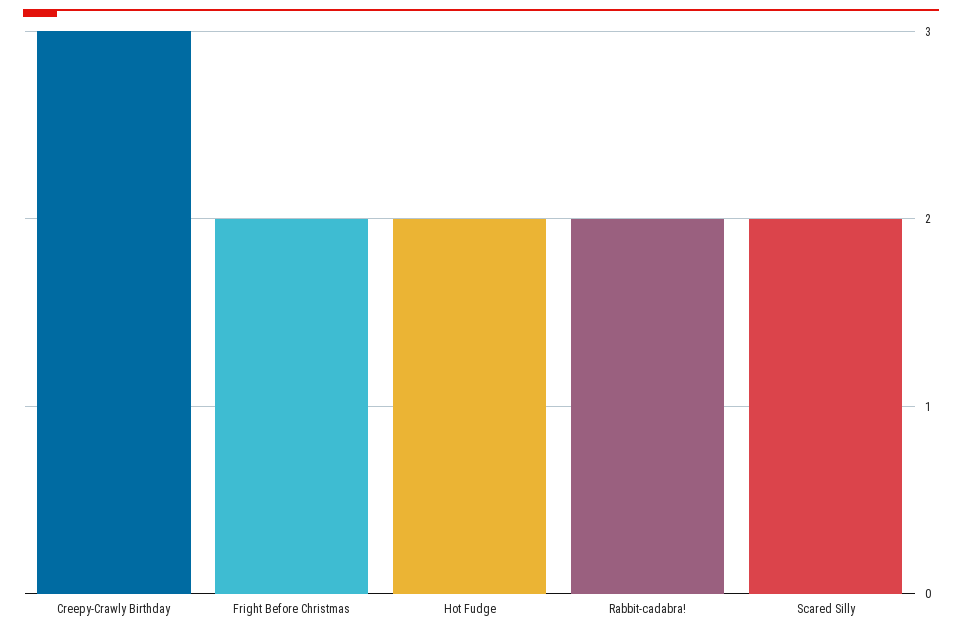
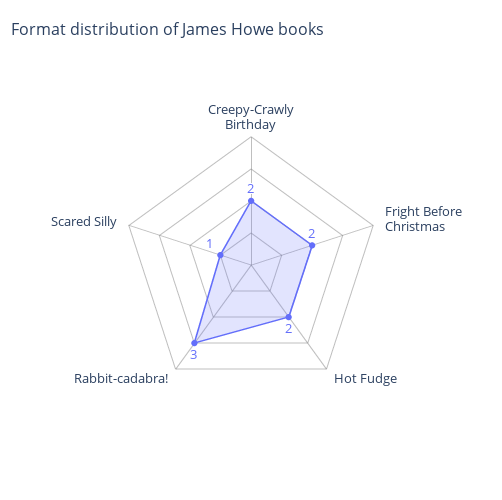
  {
-   "Creepy-Crawly Birthday": 3,
+   "Creepy-Crawly Birthday": 2,
    "Fright Before Christmas": 2,
    "Hot Fudge": 2,
-   "Rabbit-cadabra!": 2,
+   "Rabbit-cadabra!": 3,
-   "Scared Silly": 2
+   "Scared Silly": 1
  }

